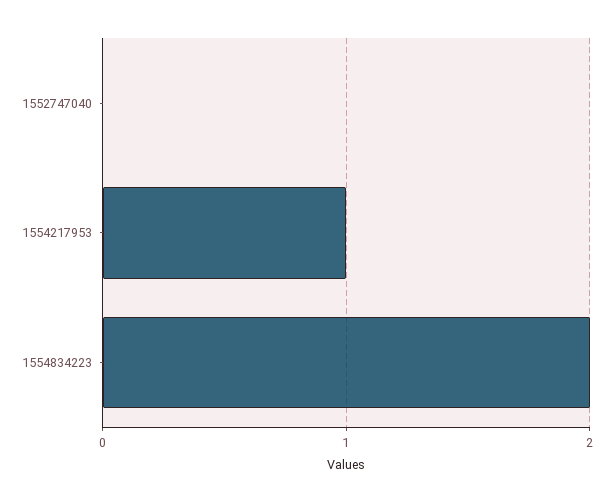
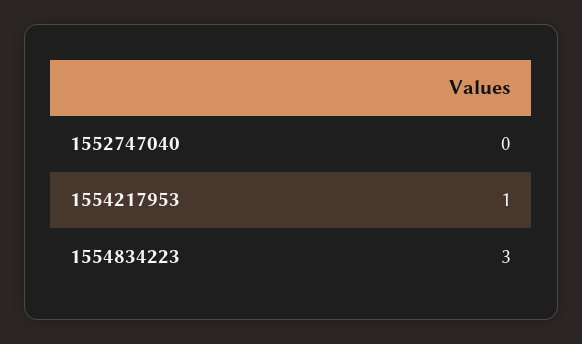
  {
    "1552747040": 0,
    "1554217953": 1,
-   "1554834223": 2
+   "1554834223": 3
  }

